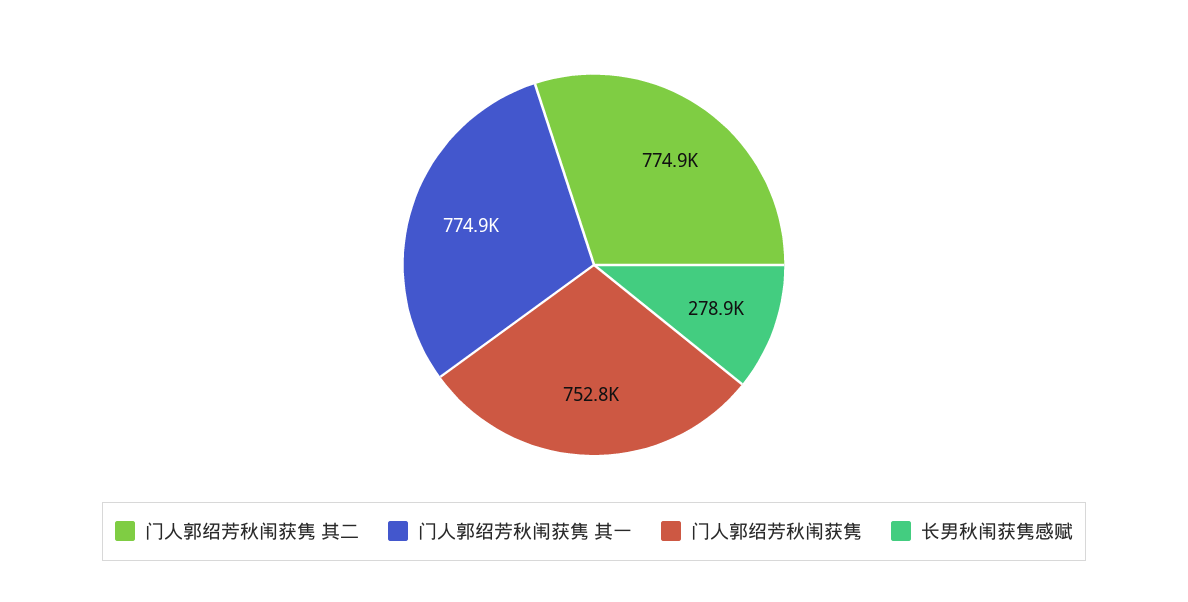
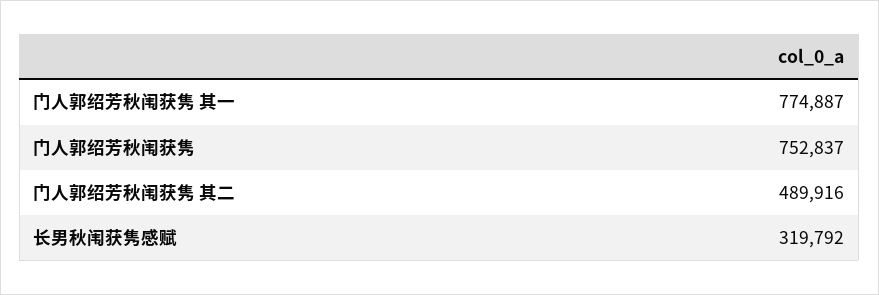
  {
-   "门人郭绍芳秋闱获隽 其二": 774900,
+   "门人郭绍芳秋闱获隽 其二": 489916,
    "门人郭绍芳秋闱获隽 其一": 774887,
    "门人郭绍芳秋闱获隽": 752837,
-   "长男秋闱获隽感赋": 278900
+   "长男秋闱获隽感赋": 319792
  }

